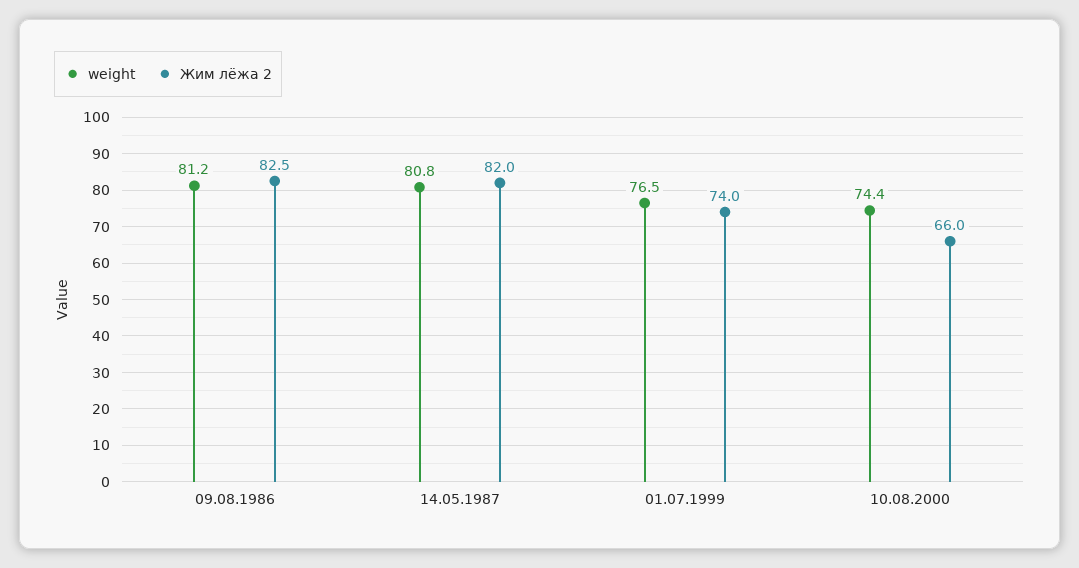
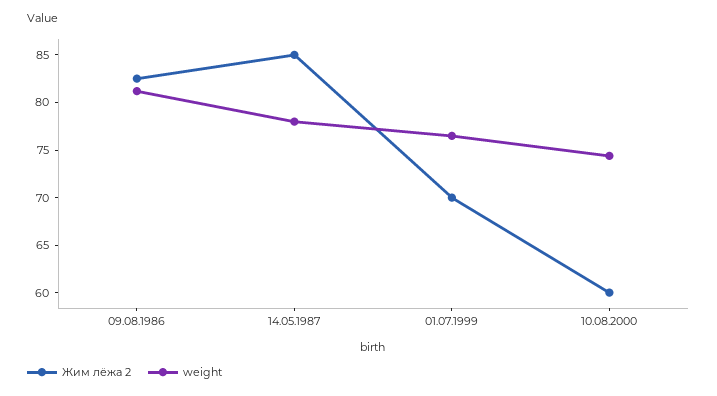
  {
    "weight": {
      "09.08.1986": 81.2,
-     "14.05.1987": 80.8,
+     "14.05.1987": 78,
      "01.07.1999": 76.5,
      "10.08.2000": 74.4
    },
    "Жим лёжа 2": {
      "09.08.1986": 82.5,
-     "14.05.1987": 82,
+     "14.05.1987": 85,
-     "01.07.1999": 74,
+     "01.07.1999": 70,
-     "10.08.2000": 66
+     "10.08.2000": 60
    }
  }

